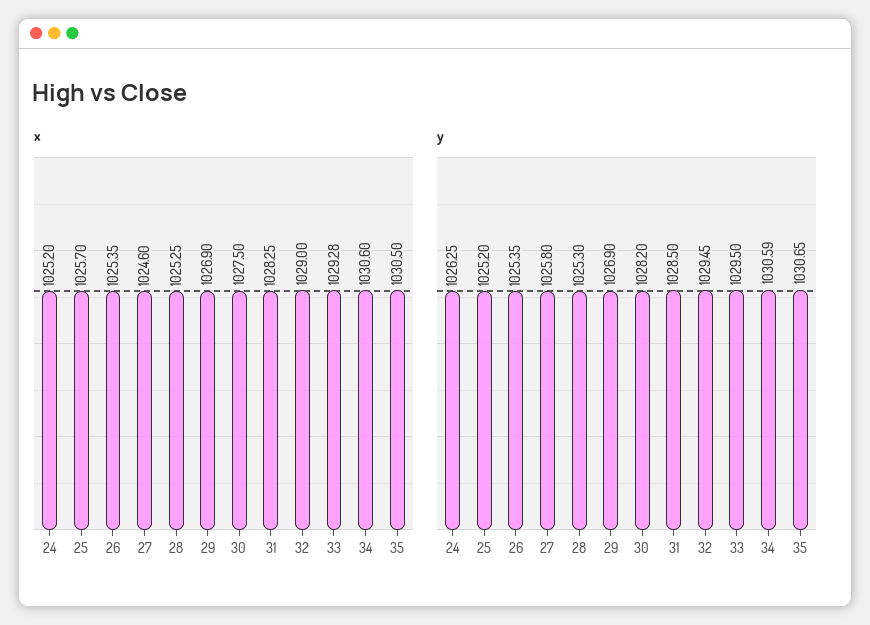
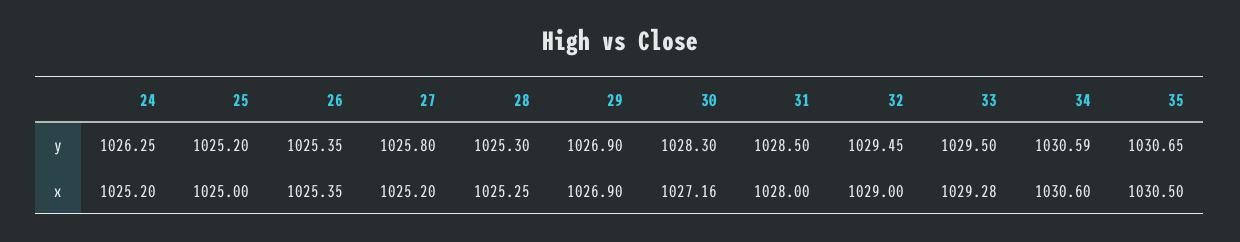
  {
    "x": {
      "24": 1025.2,
-     "25": 1025.7,
+     "25": 1025,
      "26": 1025.35,
-     "27": 1024.6,
+     "27": 1025.2,
      "28": 1025.25,
      "29": 1026.9,
-     "30": 1027.5,
+     "30": 1027.16,
-     "31": 1028.25,
+     "31": 1028,
      "32": 1029,
      "33": 1029.28,
      "34": 1030.6,
      "35": 1030.5
    },
    "y": {
      "24": 1026.25,
      "25": 1025.2,
      "26": 1025.35,
      "27": 1025.8,
      "28": 1025.3,
      "29": 1026.9,
-     "30": 1028.2,
+     "30": 1028.3,
      "31": 1028.5,
      "32": 1029.45,
      "33": 1029.5,
      "34": 1030.59,
      "35": 1030.65
    }
  }

